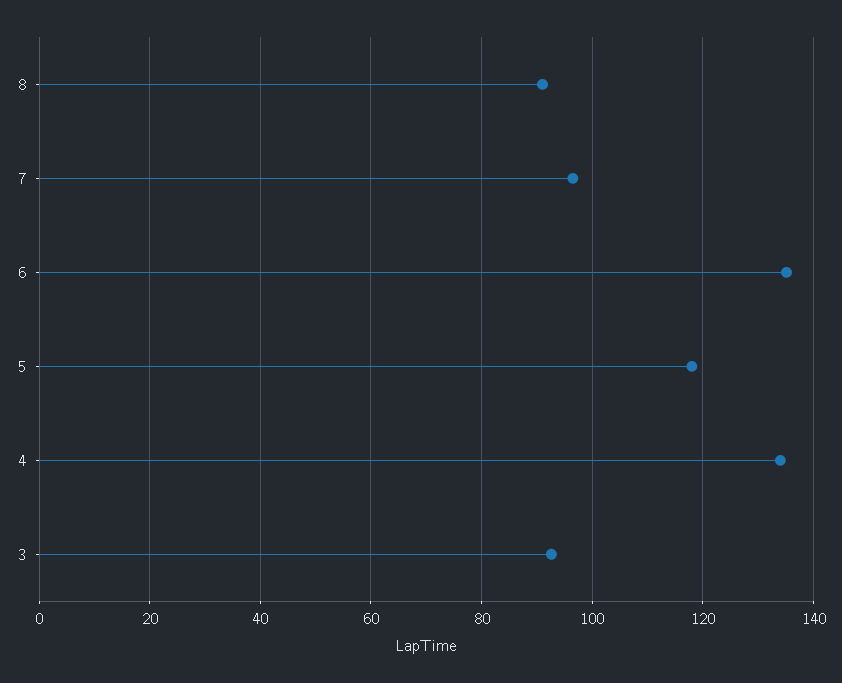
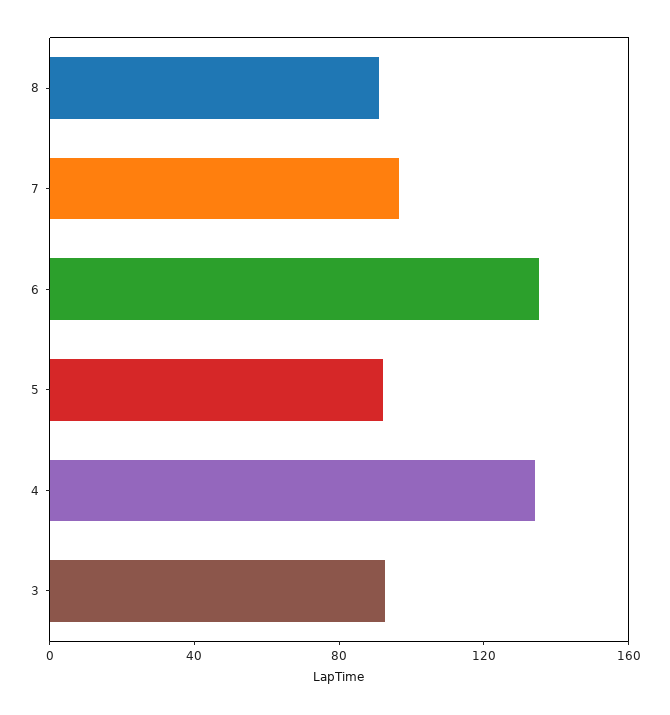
  {
    "8": 92,
    "7": 96,
    "6": 136,
-   "5": 118,
+   "5": 90,
    "4": 134,
    "3": 92
  }

